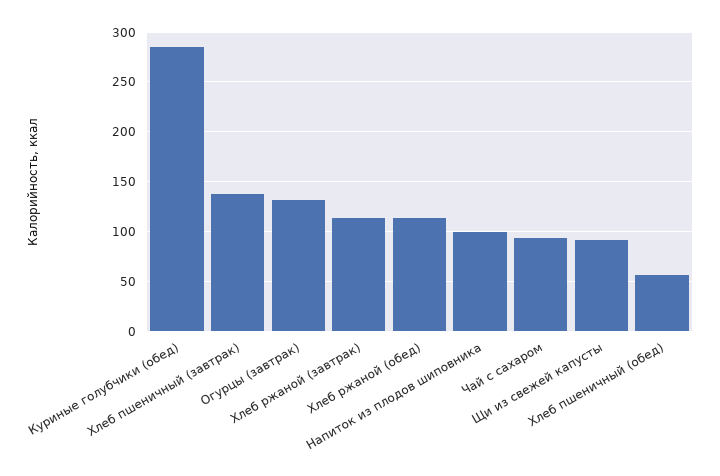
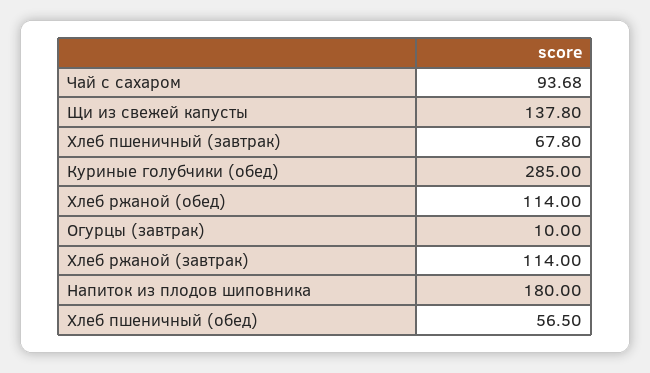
  {
    "Куриные голубчики (обед)": 285,
-   "Хлеб пшеничный (завтрак)": 140,
+   "Хлеб пшеничный (завтрак)": 67.8,
-   "Огурцы (завтрак)": 130,
+   "Огурцы (завтрак)": 10,
    "Хлеб ржаной (завтрак)": 114,
    "Хлеб ржаной (обед)": 114,
-   "Напиток из плодов шиповника": 100,
+   "Напиток из плодов шиповника": 180,
    "Чай с сахаром": 93.68,
-   "Щи из свежей капусты": 90,
+   "Щи из свежей капусты": 137.8,
    "Хлеб пшеничный (обед)": 56.5
  }

